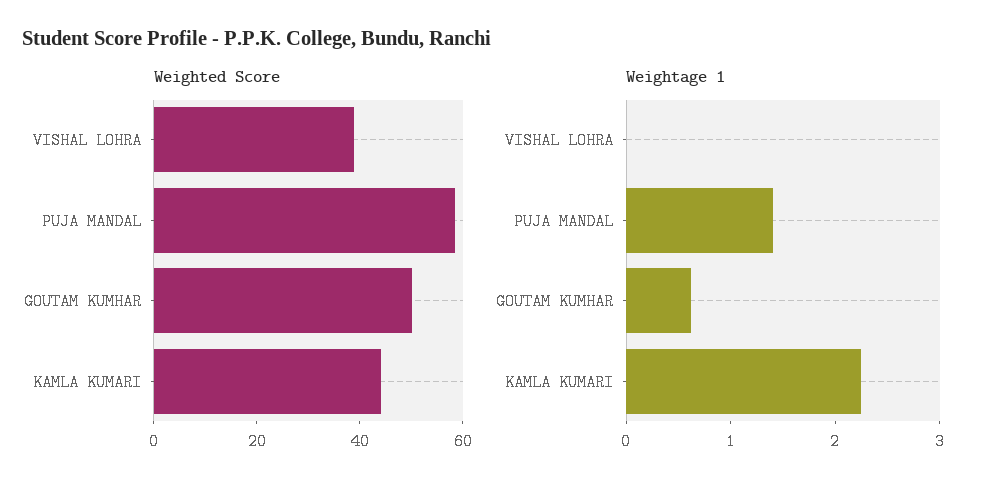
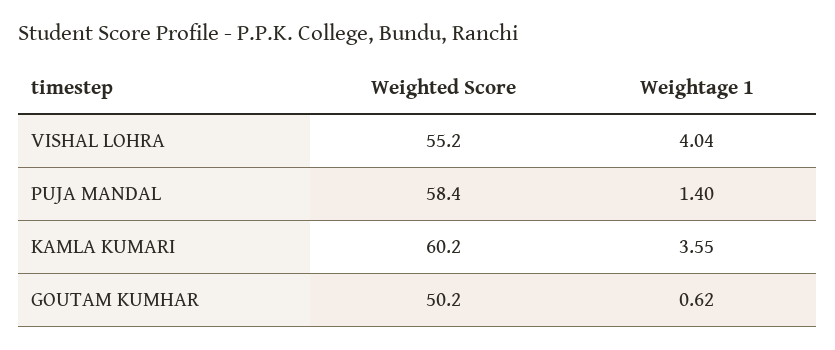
  {
    "Weighted Score": {
-     "VISHAL LOHRA": 40,
+     "VISHAL LOHRA": 55.2,
      "PUJA MANDAL": 58.4,
      "GOUTAM KUMHAR": 50.2,
-     "KAMLA KUMARI": 45
+     "KAMLA KUMARI": 60.2
    },
    "Weightage 1": {
-     "VISHAL LOHRA": 0,
+     "VISHAL LOHRA": 4.04,
      "PUJA MANDAL": 1.4,
      "GOUTAM KUMHAR": 0.62,
-     "KAMLA KUMARI": 2.2
+     "KAMLA KUMARI": 3.55
    }
  }

